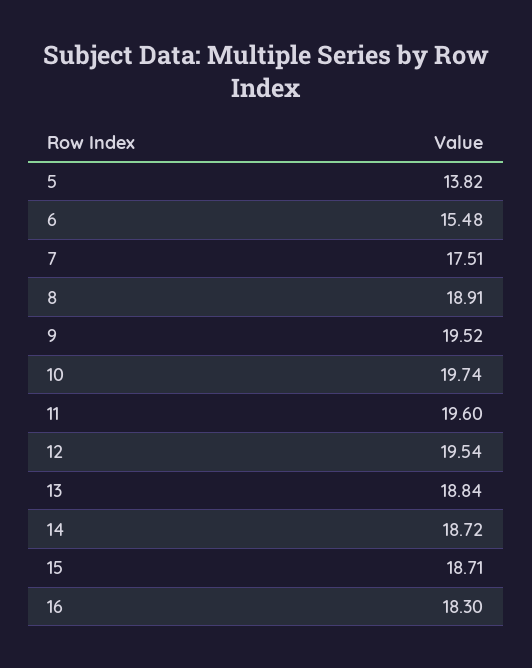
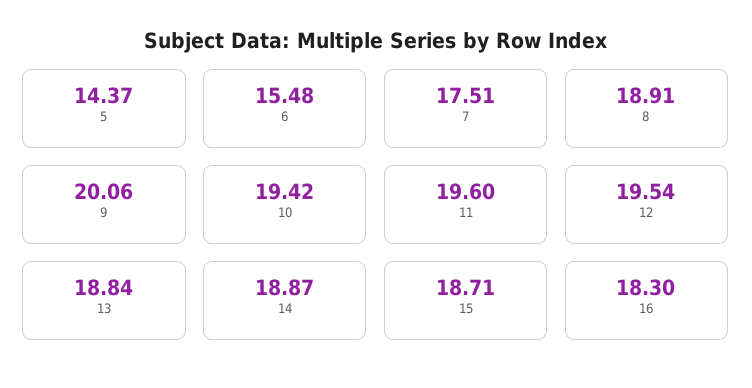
  {
-   "5": 13.82,
+   "5": 14.37,
    "6": 15.48,
    "7": 17.51,
    "8": 18.91,
-   "9": 19.52,
+   "9": 20.06,
-   "10": 19.74,
+   "10": 19.42,
    "11": 19.6,
    "12": 19.54,
    "13": 18.84,
-   "14": 18.72,
+   "14": 18.87,
    "15": 18.71,
    "16": 18.3
  }

